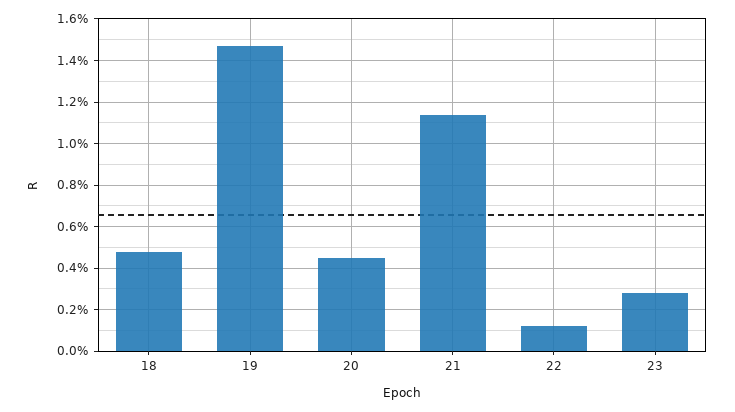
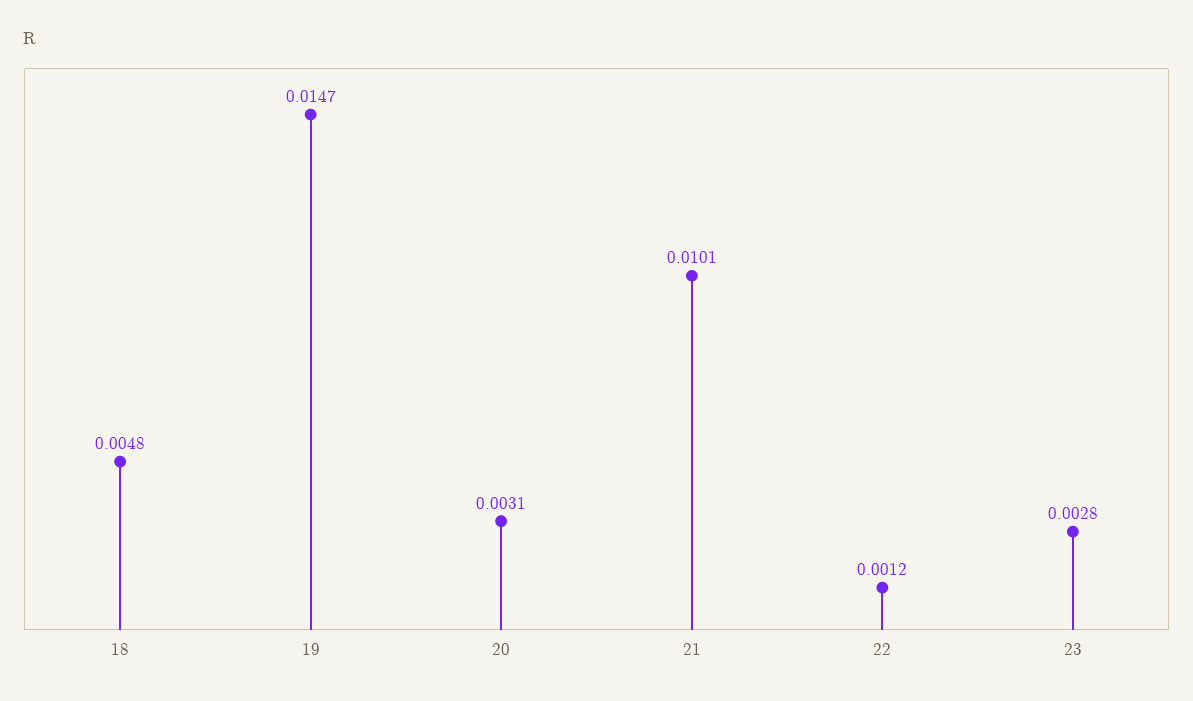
  {
    "18": 0.0048,
    "19": 0.0147,
-   "20": 0.0045,
+   "20": 0.0031,
-   "21": 0.0115,
+   "21": 0.0101,
    "22": 0.0012,
    "23": 0.0028
  }

